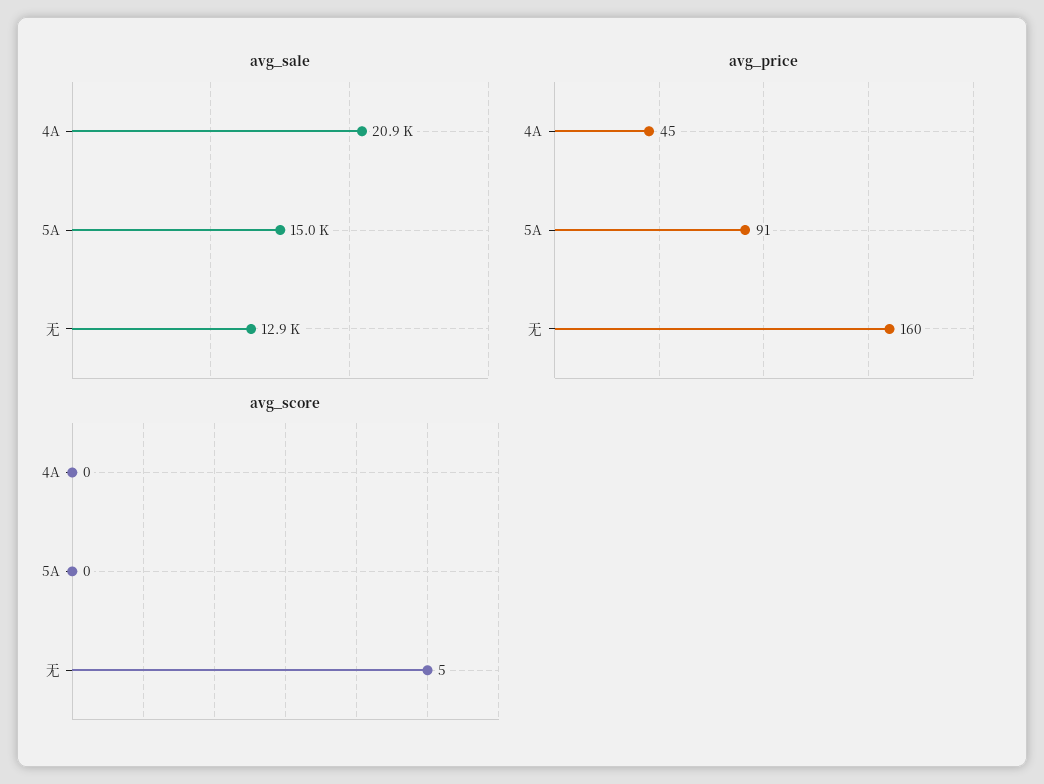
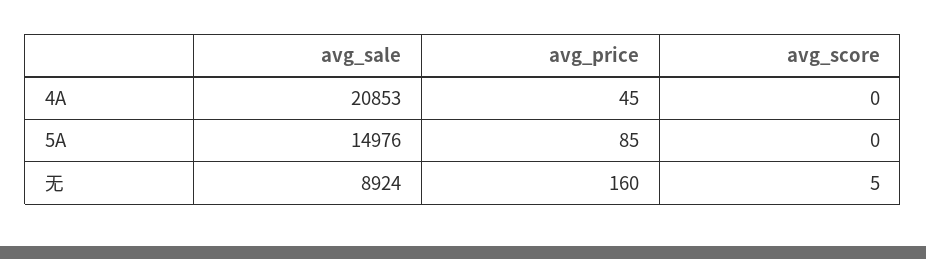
  {
    "avg_sale": {
      "4A": 20853,
      "5A": 14976,
-     "无": 12900
+     "无": 8924
    },
    "avg_price": {
      "4A": 45,
-     "5A": 91,
+     "5A": 85,
      "无": 160
    },
    "avg_score": {
      "4A": 0,
      "5A": 0,
      "无": 5
    }
  }

